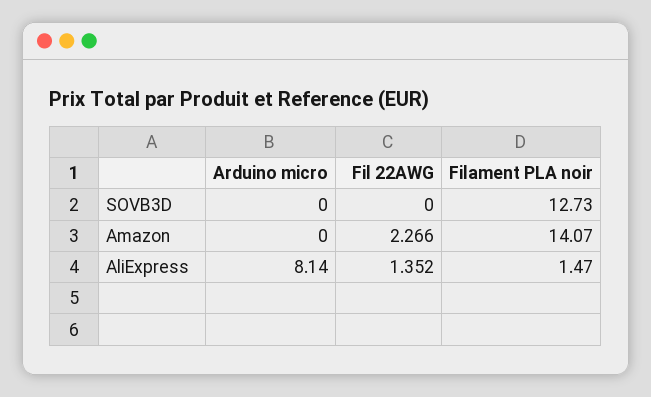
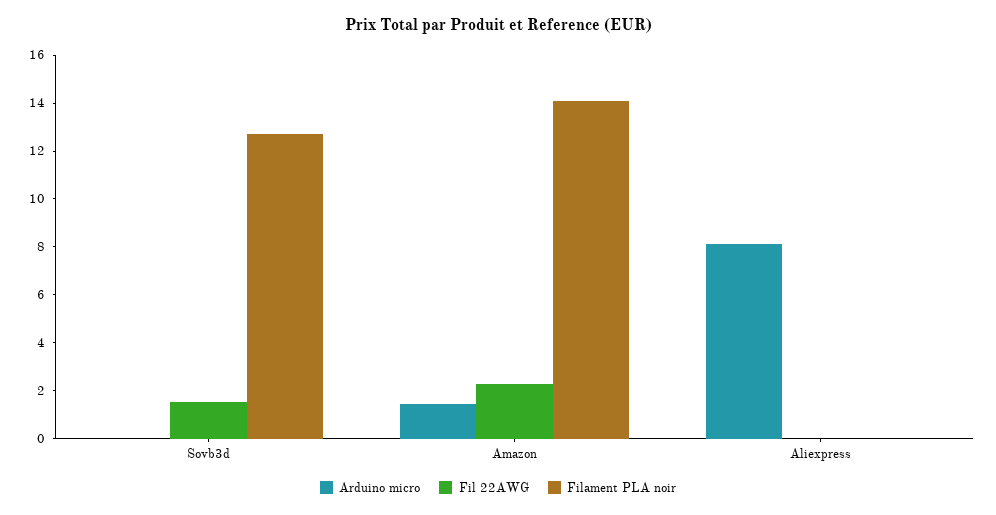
  {
    "Arduino micro": {
      "SOVB3D": 0,
-     "Amazon": 0,
+     "Amazon": 1.5,
      "AliExpress": 8.14
    },
    "Fil 22AWG": {
-     "SOVB3D": 0,
+     "SOVB3D": 1.5,
      "Amazon": 2.266,
-     "AliExpress": 1.352
+     "AliExpress": 0
    },
    "Filament PLA noir": {
      "SOVB3D": 12.73,
      "Amazon": 14.07,
-     "AliExpress": 1.47
+     "AliExpress": 0
    }
  }

